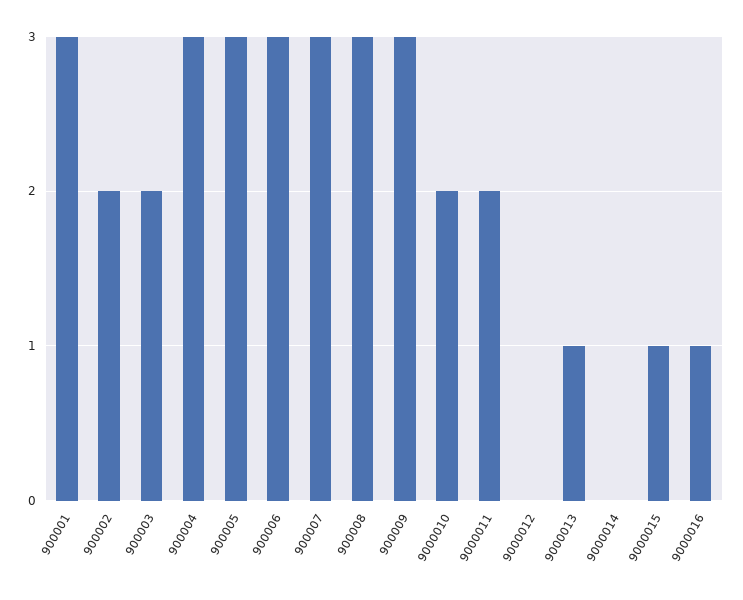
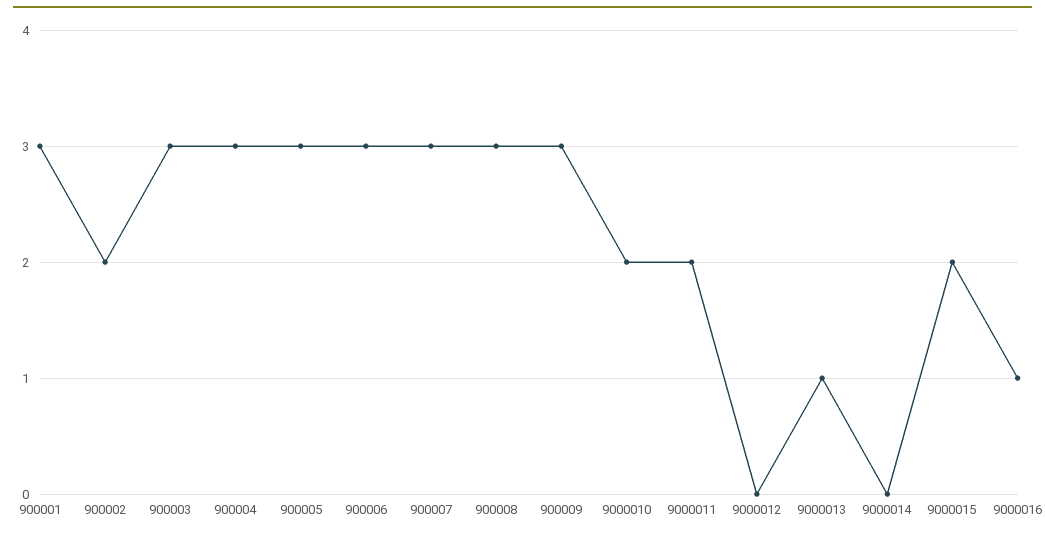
  {
    "900001": 3,
    "900002": 2,
-   "900003": 2,
+   "900003": 3,
    "900004": 3,
    "900005": 3,
    "900006": 3,
    "900007": 3,
    "900008": 3,
    "900009": 3,
    "9000010": 2,
    "9000011": 2,
    "9000012": 0,
    "9000013": 1,
    "9000014": 0,
-   "9000015": 1,
+   "9000015": 2,
    "9000016": 1
  }

